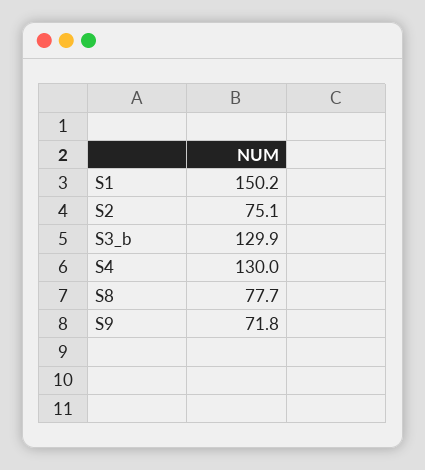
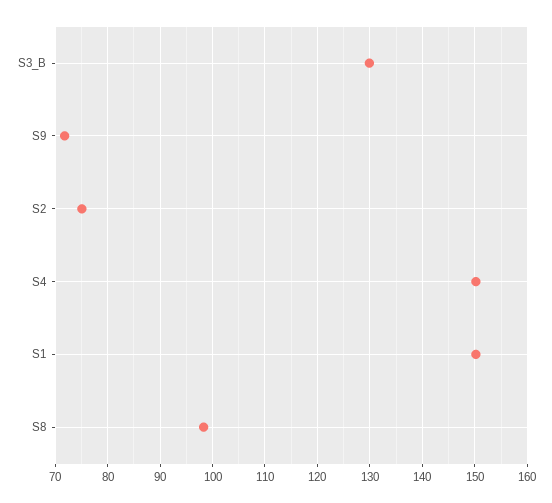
  {
    "S1": 150.2,
    "S2": 75.1,
    "S3_b": 129.9,
-   "S4": 130,
+   "S4": 150,
-   "S8": 77.7,
+   "S8": 98,
    "S9": 71.8
  }

